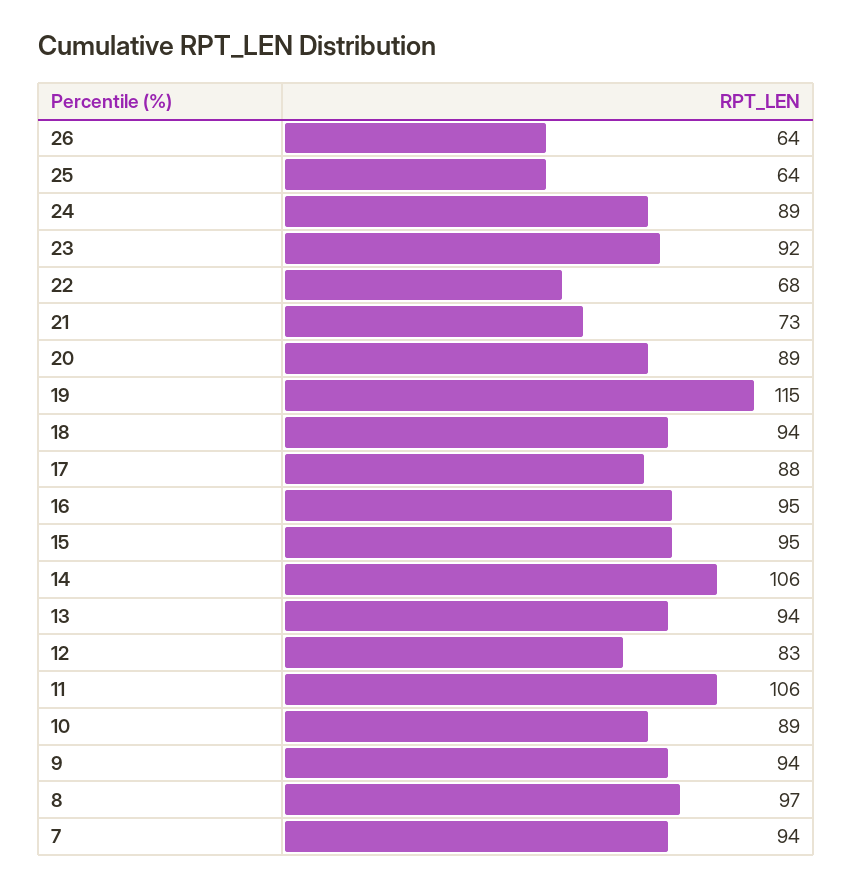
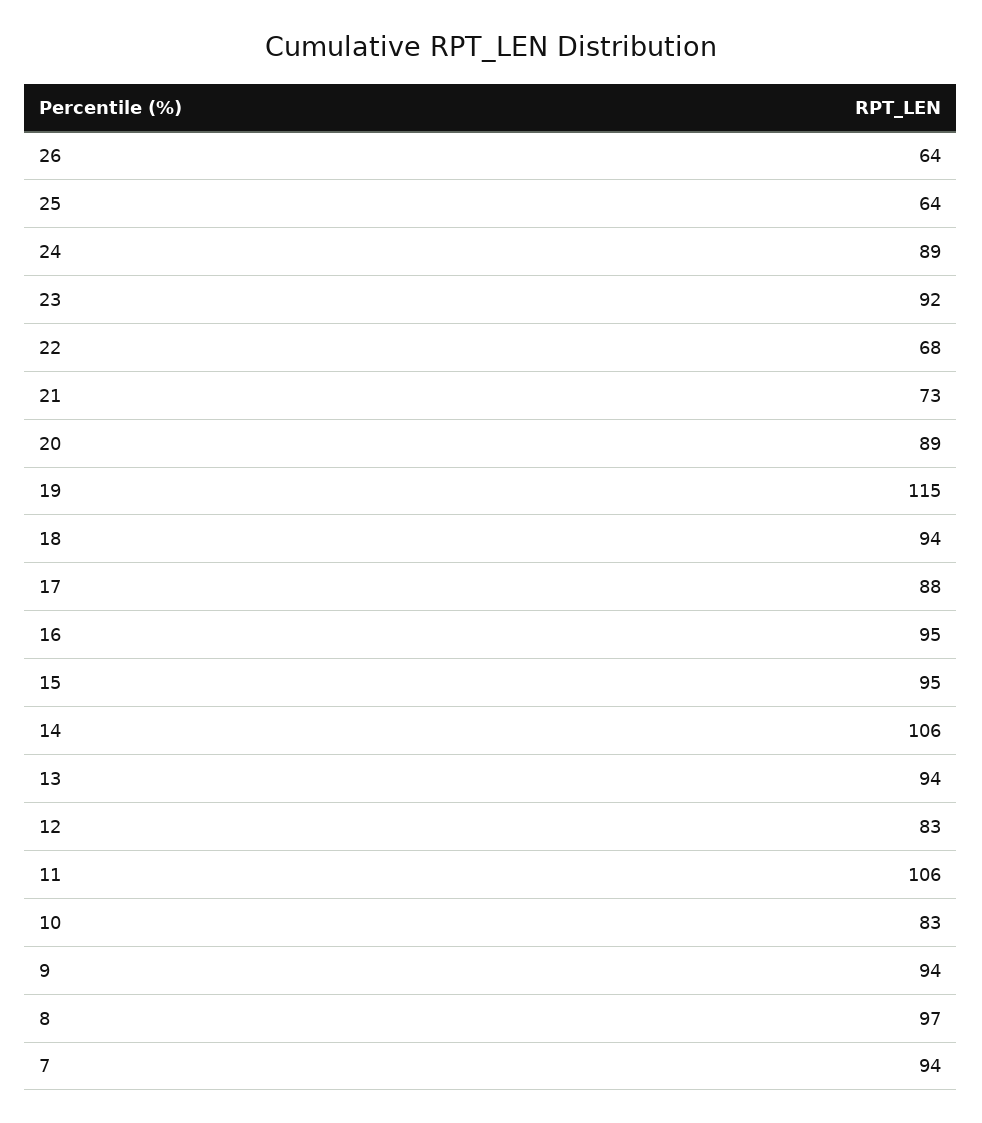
  {
    "26": 64,
    "25": 64,
    "24": 89,
    "23": 92,
    "22": 68,
    "21": 73,
    "20": 89,
    "19": 115,
    "18": 94,
    "17": 88,
    "16": 95,
    "15": 95,
    "14": 106,
    "13": 94,
    "12": 83,
    "11": 106,
-   "10": 89,
+   "10": 83,
    "9": 94,
    "8": 97,
    "7": 94
  }

